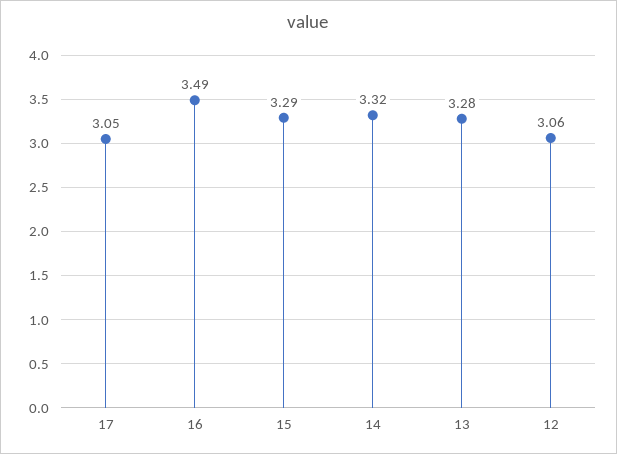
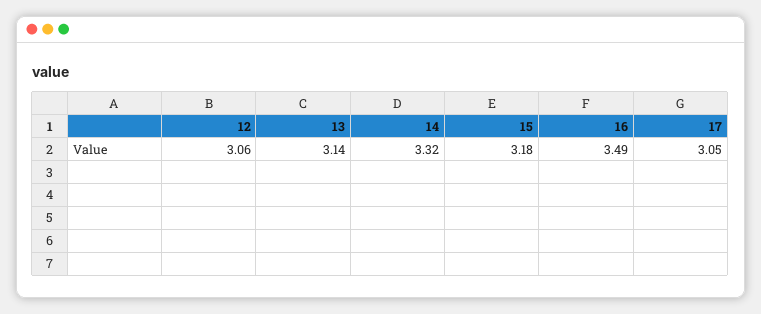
  {
    "17": 3.05,
    "16": 3.49,
-   "15": 3.29,
+   "15": 3.18,
    "14": 3.32,
-   "13": 3.28,
+   "13": 3.14,
    "12": 3.06
  }

